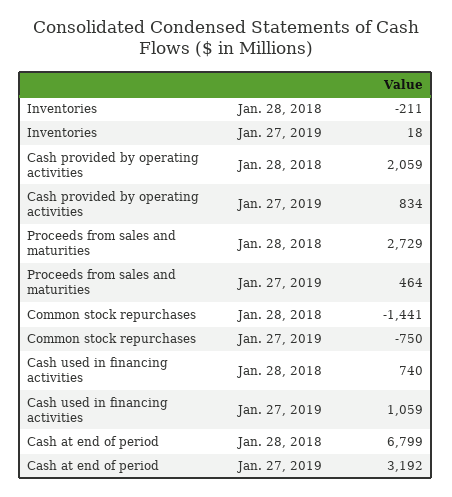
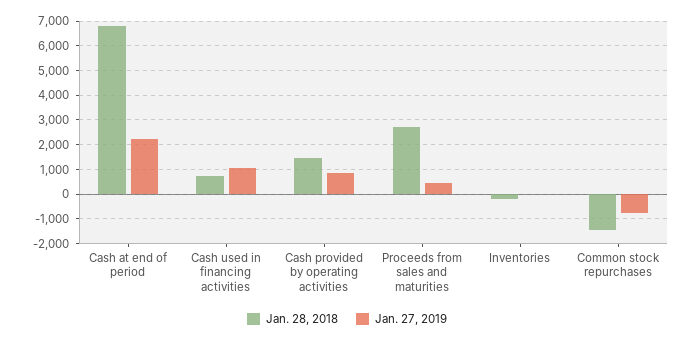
  {
    "Jan. 28, 2018": {
      "Inventories": -211,
-     "Cash provided by operating activities": 2059,
+     "Cash provided by operating activities": 1500,
      "Proceeds from sales and maturities": 2729,
      "Common stock repurchases": -1441,
      "Cash used in financing activities": 740,
      "Cash at end of period": 6799
    },
    "Jan. 27, 2019": {
      "Inventories": 18,
      "Cash provided by operating activities": 834,
      "Proceeds from sales and maturities": 464,
      "Common stock repurchases": -750,
      "Cash used in financing activities": 1059,
-     "Cash at end of period": 3192
+     "Cash at end of period": 2250
    }
  }

